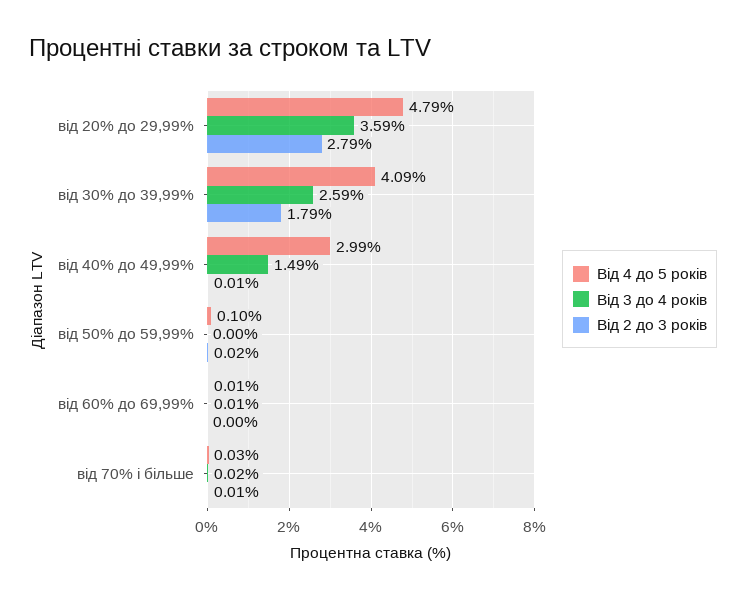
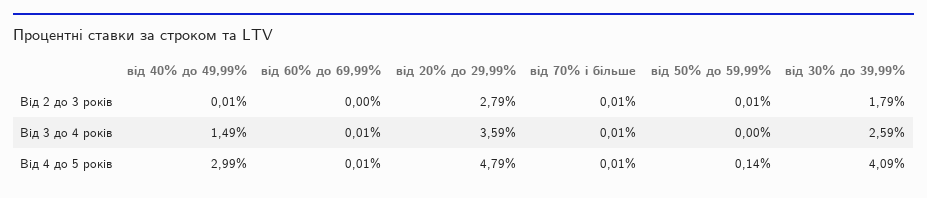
  {
    "Від 4 до 5 років": {
      "від 20% до 29,99%": 4.79,
      "від 30% до 39,99%": 4.09,
      "від 40% до 49,99%": 2.99,
-     "від 50% до 59,99%": 0.1,
+     "від 50% до 59,99%": 0.14,
      "від 60% до 69,99%": 0.01,
-     "від 70% і більше": 0.03
+     "від 70% і більше": 0.01
    },
    "Від 3 до 4 років": {
      "від 20% до 29,99%": 3.59,
      "від 30% до 39,99%": 2.59,
      "від 40% до 49,99%": 1.49,
      "від 50% до 59,99%": 0,
      "від 60% до 69,99%": 0.01,
-     "від 70% і більше": 0.02
+     "від 70% і більше": 0.01
    },
    "Від 2 до 3 років": {
      "від 20% до 29,99%": 2.79,
      "від 30% до 39,99%": 1.79,
      "від 40% до 49,99%": 0.01,
-     "від 50% до 59,99%": 0.02,
+     "від 50% до 59,99%": 0.01,
      "від 60% до 69,99%": 0,
      "від 70% і більше": 0.01
    }
  }

